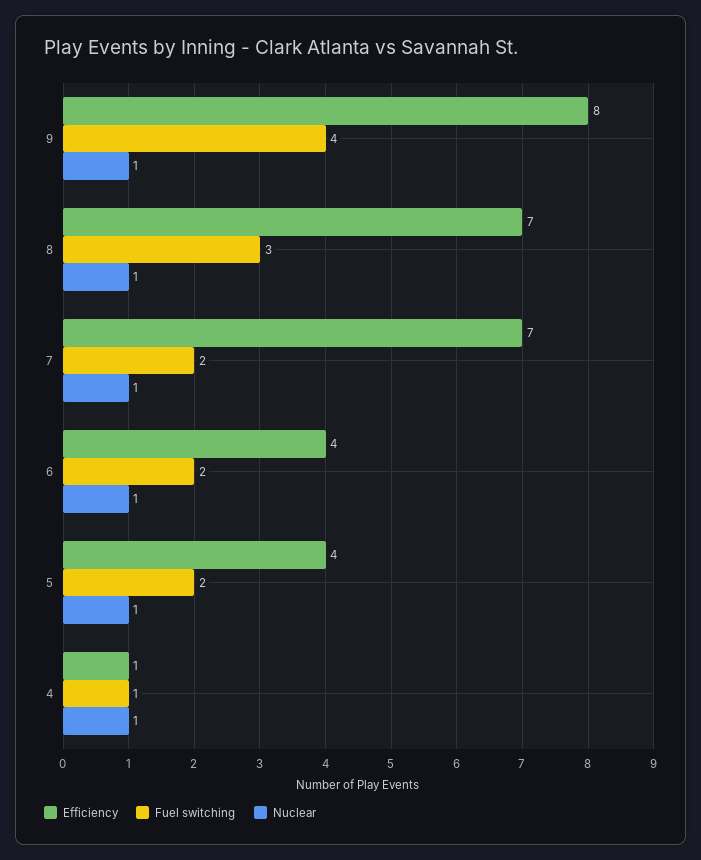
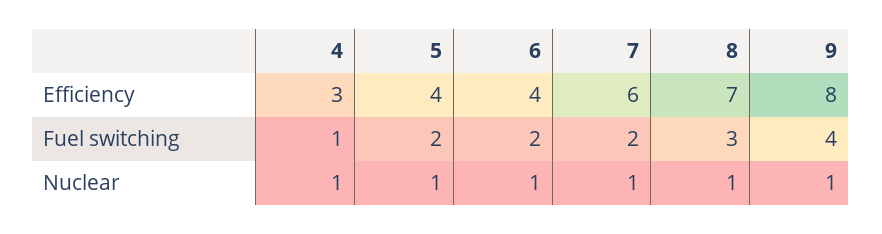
  {
    "Efficiency": {
      "9": 8,
      "8": 7,
-     "7": 7,
+     "7": 6,
      "6": 4,
      "5": 4,
-     "4": 1
+     "4": 3
    },
    "Fuel switching": {
      "9": 4,
      "8": 3,
      "7": 2,
      "6": 2,
      "5": 2,
      "4": 1
    },
    "Nuclear": {
      "9": 1,
      "8": 1,
      "7": 1,
      "6": 1,
      "5": 1,
      "4": 1
    }
  }

